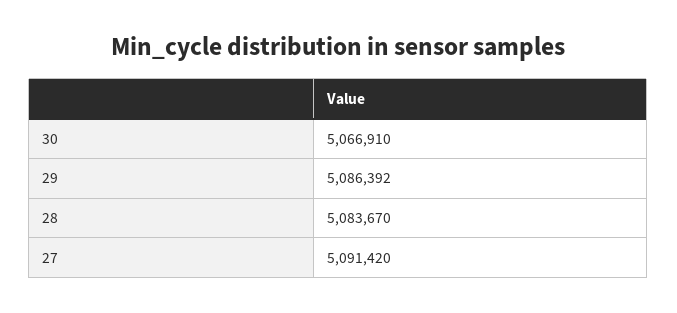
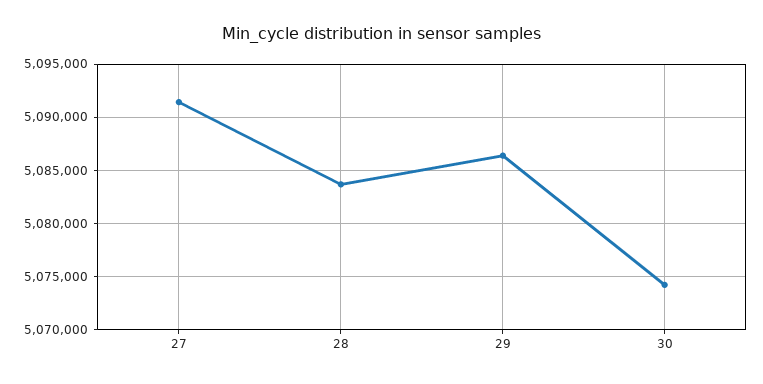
  {
-   "30": 5066910,
+   "30": 5074000,
    "29": 5086392,
    "28": 5083670,
    "27": 5091420
  }

